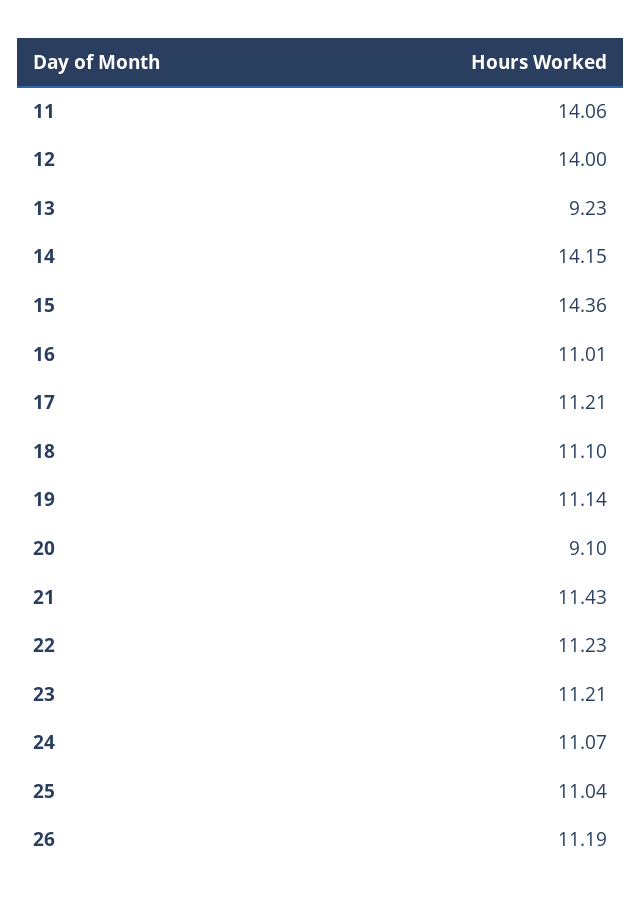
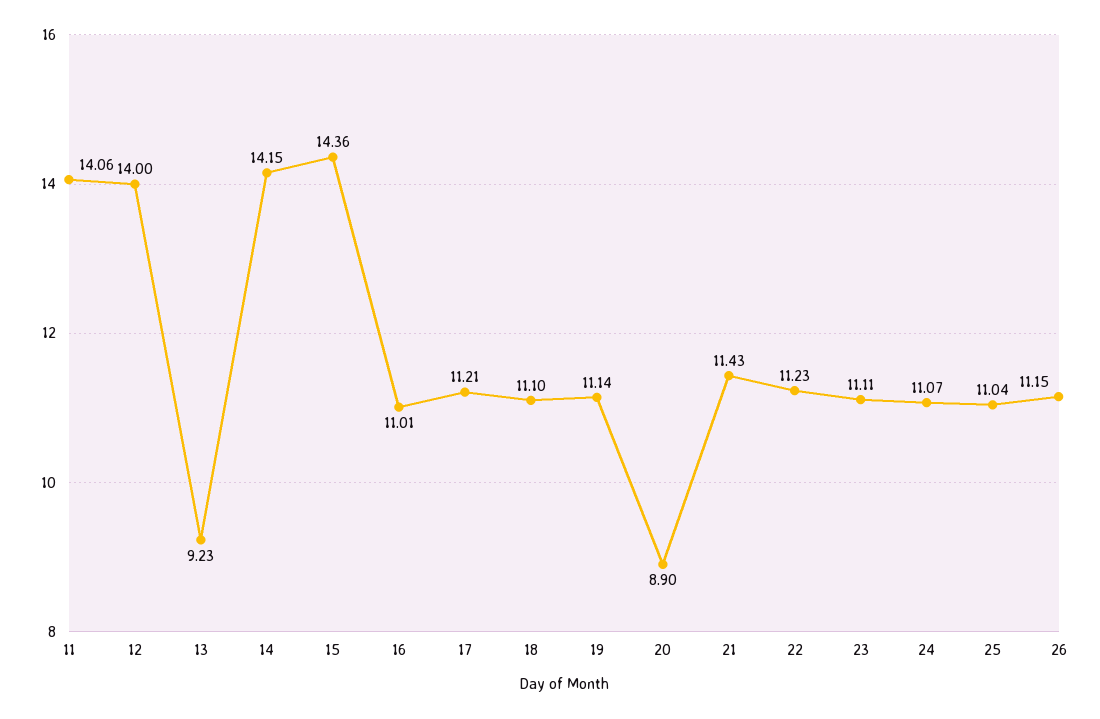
  {
    "11": 14.06,
    "12": 14,
    "13": 9.23,
    "14": 14.15,
    "15": 14.36,
    "16": 11.01,
    "17": 11.21,
    "18": 11.1,
    "19": 11.14,
-   "20": 9.1,
+   "20": 8.9,
    "21": 11.43,
    "22": 11.23,
-   "23": 11.21,
+   "23": 11.11,
    "24": 11.07,
    "25": 11.04,
-   "26": 11.19
+   "26": 11.15
  }

